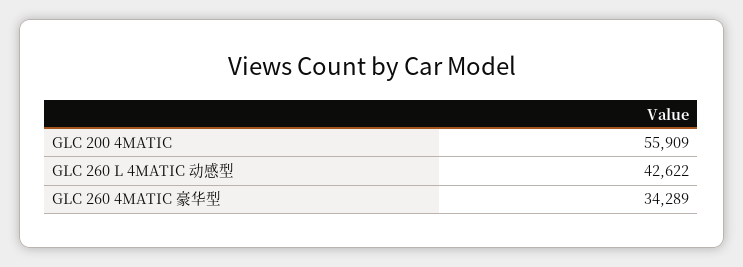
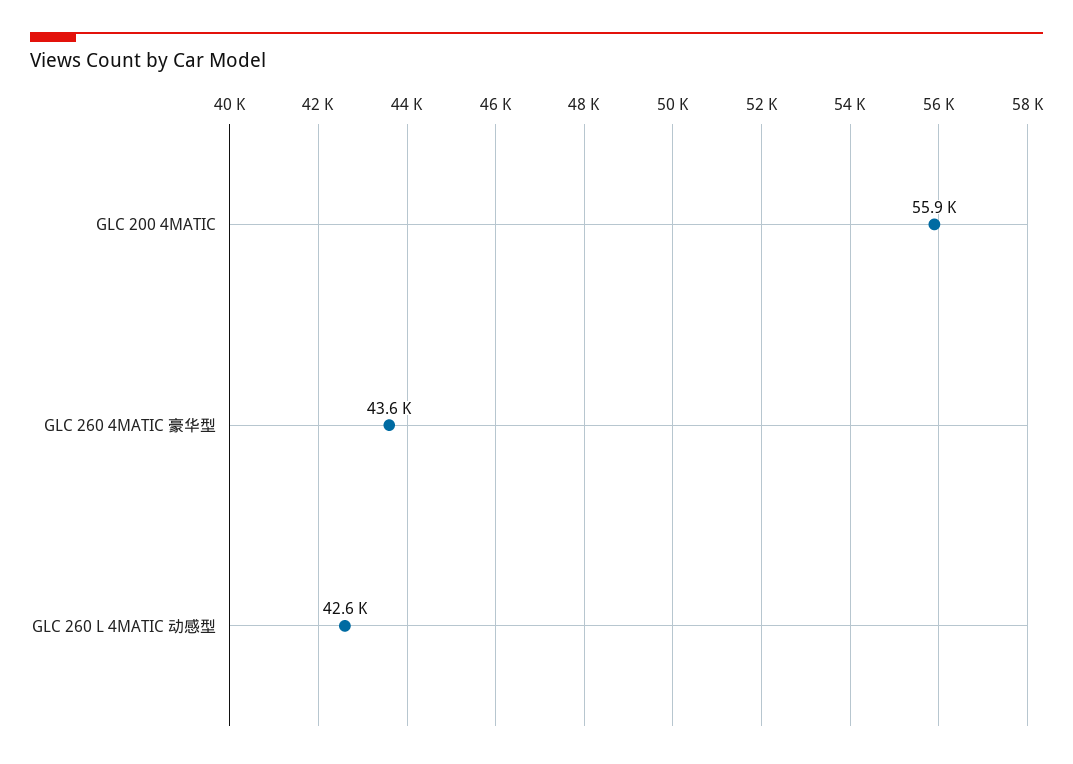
  {
    "GLC 200 4MATIC": 55909,
    "GLC 260 L 4MATIC 动感型": 42622,
-   "GLC 260 4MATIC 豪华型": 34289
+   "GLC 260 4MATIC 豪华型": 43600
  }

